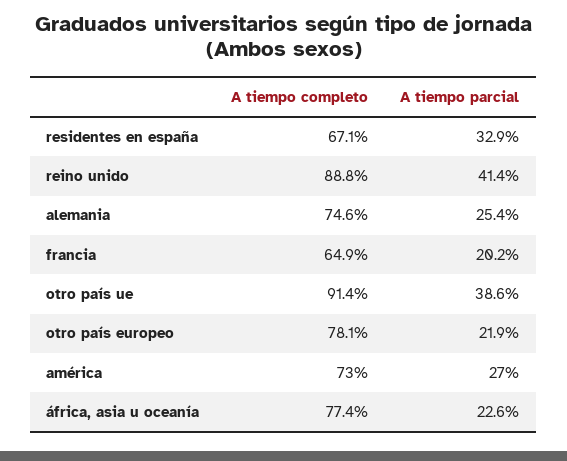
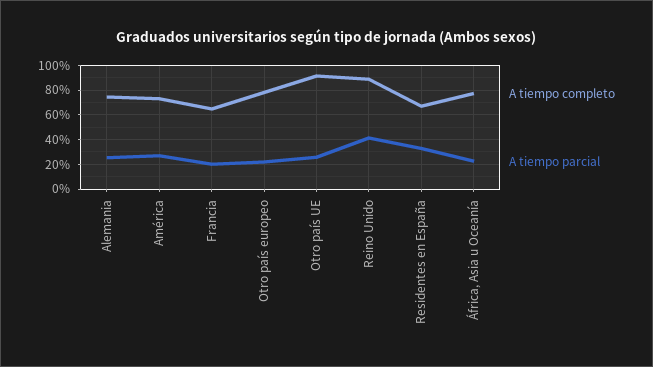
  {
    "A tiempo completo": {
      "residentes en españa": 67.1,
      "reino unido": 88.8,
      "alemania": 74.6,
      "francia": 64.9,
      "otro país ue": 91.4,
      "otro país europeo": 78.1,
      "américa": 73,
      "áfrica, asia u oceanía": 77.4
    },
    "A tiempo parcial": {
      "residentes en españa": 32.9,
      "reino unido": 41.4,
      "alemania": 25.4,
      "francia": 20.2,
-     "otro país ue": 38.6,
+     "otro país ue": 25,
      "otro país europeo": 21.9,
      "américa": 27,
      "áfrica, asia u oceanía": 22.6
    }
  }

